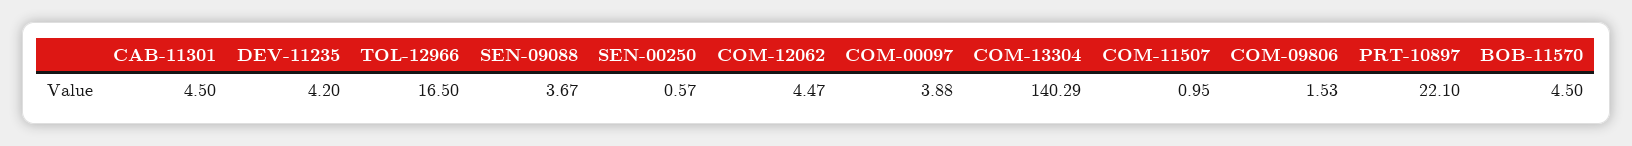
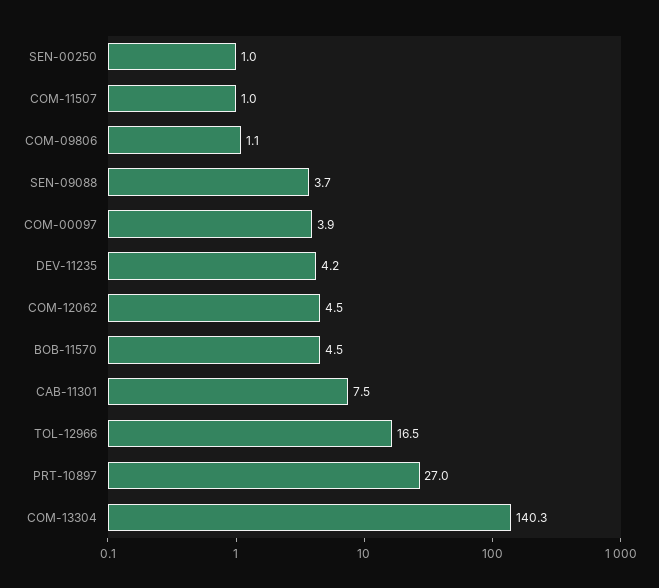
  {
-   "CAB-11301": 4.5,
+   "CAB-11301": 7.5,
    "DEV-11235": 4.2,
    "TOL-12966": 16.5,
    "SEN-09088": 3.67,
-   "SEN-00250": 0.57,
+   "SEN-00250": 1,
    "COM-12062": 4.47,
    "COM-00097": 3.88,
    "COM-13304": 140.29,
    "COM-11507": 0.95,
-   "COM-09806": 1.53,
+   "COM-09806": 1.1,
-   "PRT-10897": 22.1,
+   "PRT-10897": 27,
    "BOB-11570": 4.5
  }

